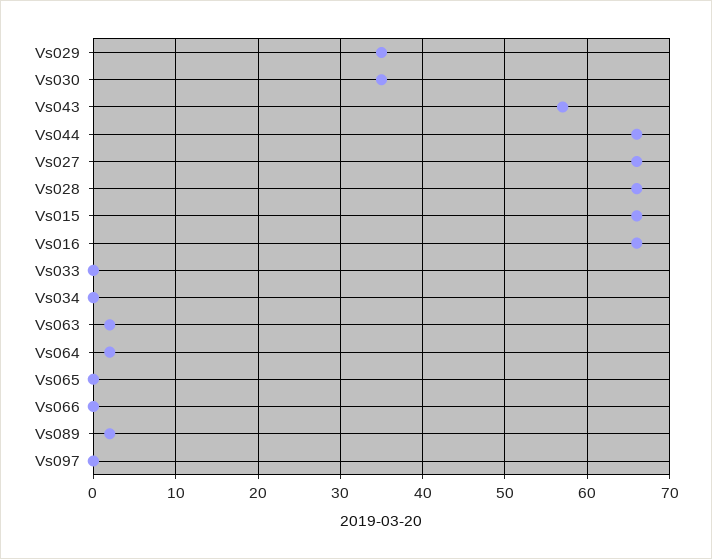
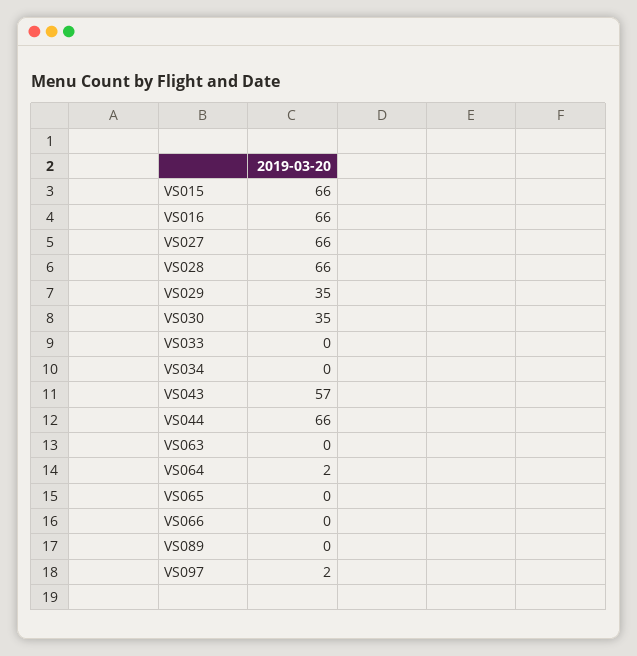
  {
    "Vs029": 35,
    "Vs030": 35,
    "Vs043": 57,
    "Vs044": 66,
    "Vs027": 66,
    "Vs028": 66,
    "Vs015": 66,
    "Vs016": 66,
    "Vs033": 0,
    "Vs034": 0,
-   "Vs063": 2,
+   "Vs063": 0,
    "Vs064": 2,
    "Vs065": 0,
    "Vs066": 0,
-   "Vs089": 2,
+   "Vs089": 0,
-   "Vs097": 0
+   "Vs097": 2
  }

